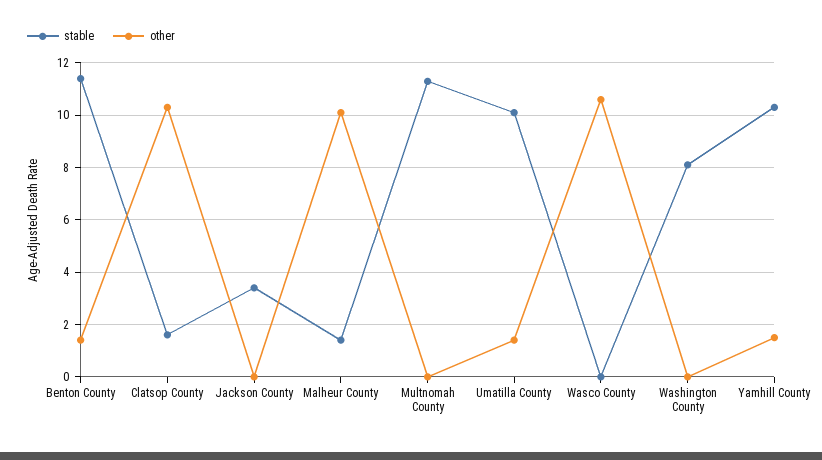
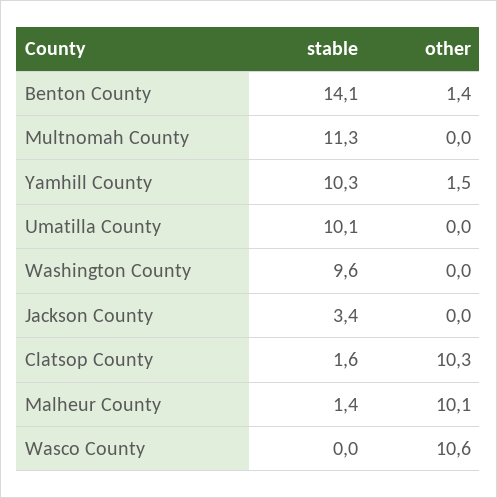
  {
    "stable": {
-     "Benton County": 11.5,
+     "Benton County": 14.1,
      "Clatsop County": 1.6,
      "Jackson County": 3.4,
      "Malheur County": 1.4,
      "Multnomah County": 11.3,
      "Umatilla County": 10.1,
      "Wasco County": 0,
-     "Washington County": 8,
+     "Washington County": 9.6,
      "Yamhill County": 10.3
    },
    "other": {
      "Benton County": 1.4,
      "Clatsop County": 10.3,
      "Jackson County": 0,
      "Malheur County": 10.1,
      "Multnomah County": 0,
-     "Umatilla County": 1.5,
+     "Umatilla County": 0,
      "Wasco County": 10.6,
      "Washington County": 0,
      "Yamhill County": 1.5
    }
  }

